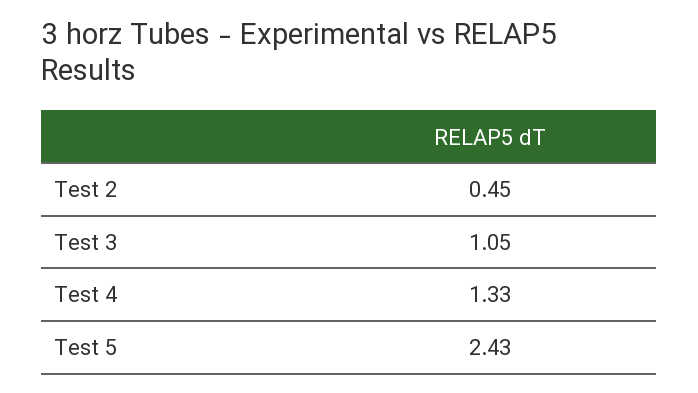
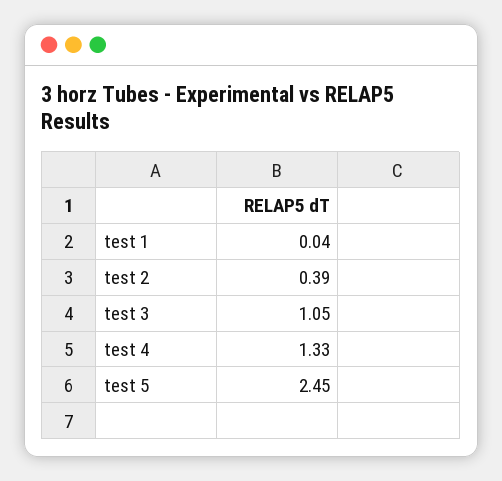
  {
-   "Test 2": 0.45,
+   "Test 2": 0.39,
    "Test 3": 1.05,
    "Test 4": 1.33,
-   "Test 5": 2.43
+   "Test 5": 2.45,
+   "test 1": 0.04
  }

